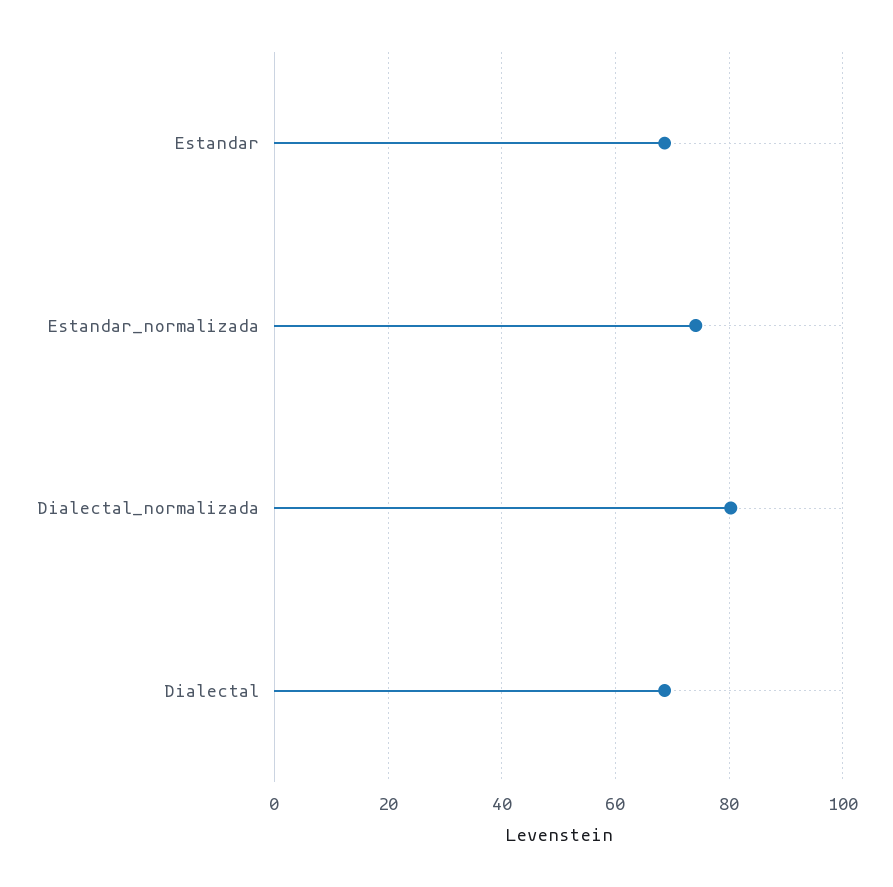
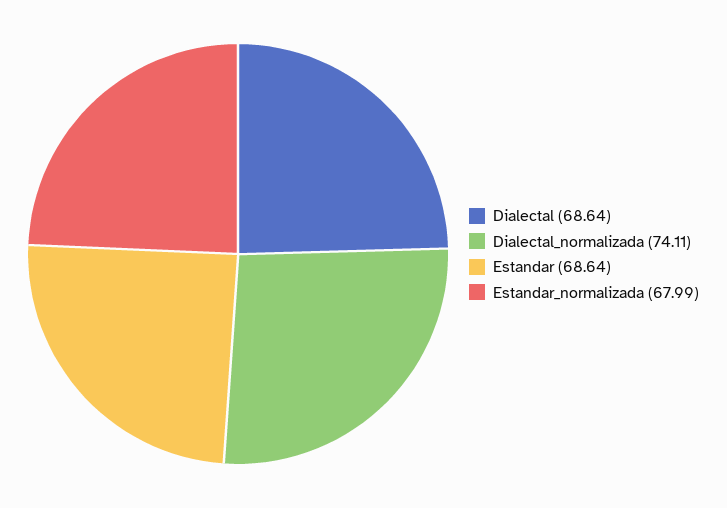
  {
    "Estandar": 68.64,
-   "Estandar_normalizada": 74,
+   "Estandar_normalizada": 67.99,
-   "Dialectal_normalizada": 80,
+   "Dialectal_normalizada": 74.11,
    "Dialectal": 68.64
  }

